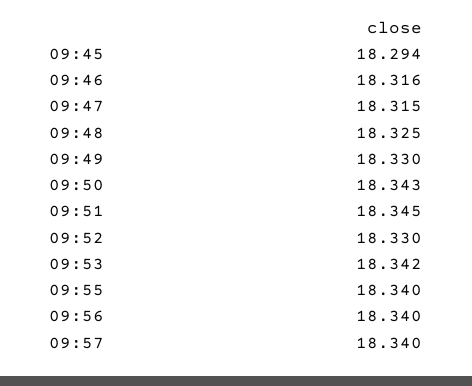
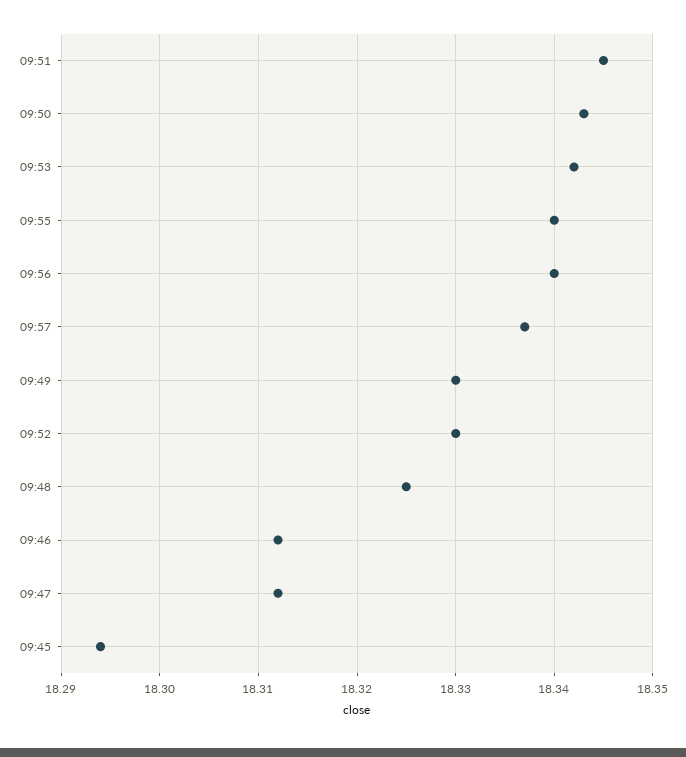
  {
    "09:45": 18.294,
-   "09:46": 18.316,
+   "09:46": 18.312,
-   "09:47": 18.315,
+   "09:47": 18.312,
    "09:48": 18.325,
    "09:49": 18.33,
    "09:50": 18.343,
    "09:51": 18.345,
    "09:52": 18.33,
    "09:53": 18.342,
    "09:55": 18.34,
    "09:56": 18.34,
-   "09:57": 18.34
+   "09:57": 18.337
  }

